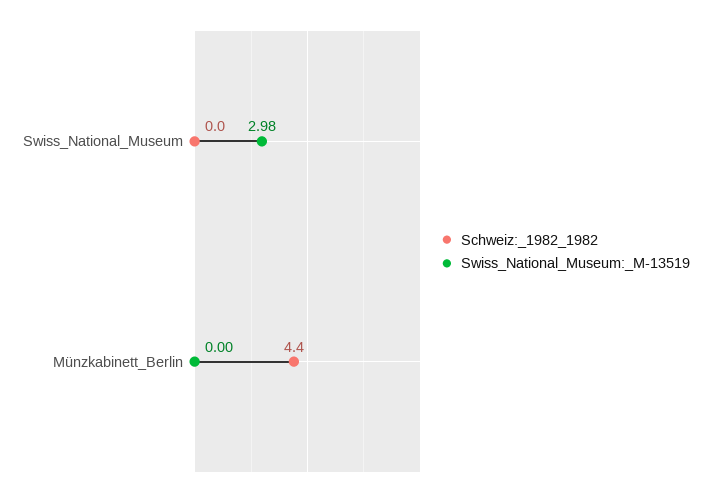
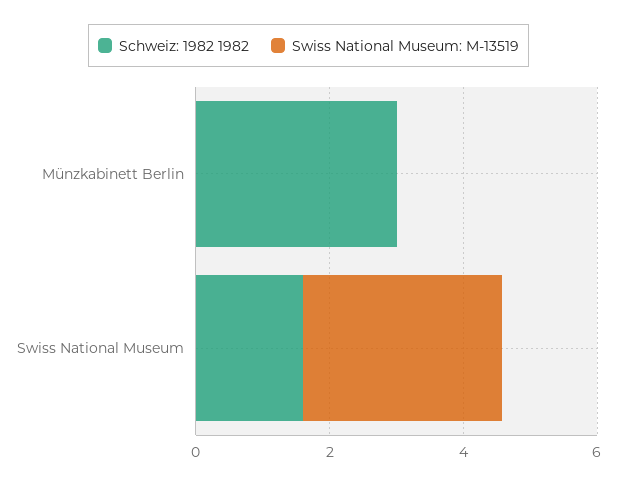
  {
    "Schweiz:_1982_1982": {
-     "Swiss_National_Museum": 0,
+     "Swiss_National_Museum": 1.5,
-     "Münzkabinett_Berlin": 4.4
+     "Münzkabinett_Berlin": 3
    },
    "Swiss_National_Museum:_M-13519": {
      "Swiss_National_Museum": 2.98,
      "Münzkabinett_Berlin": 0
    }
  }

